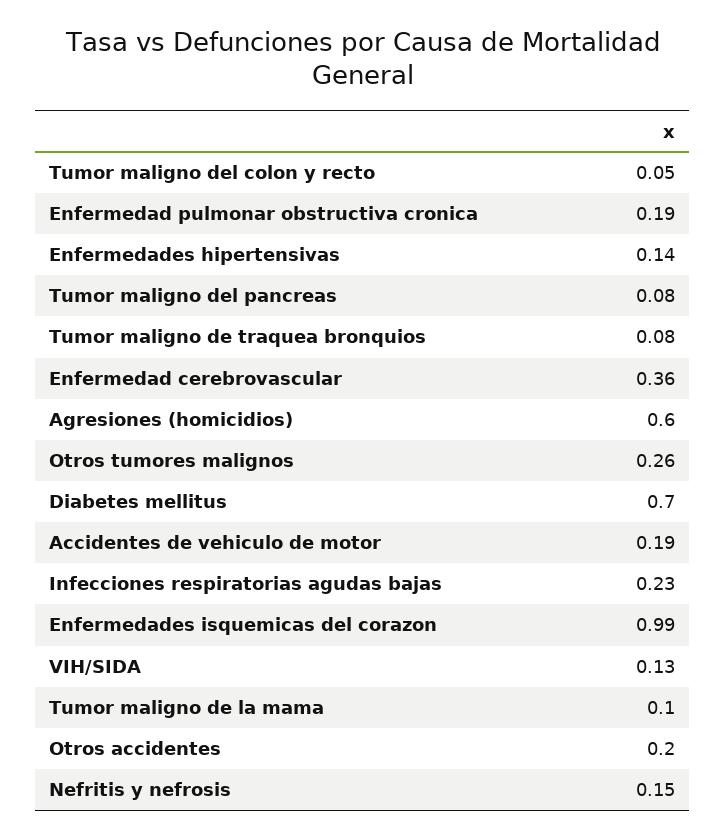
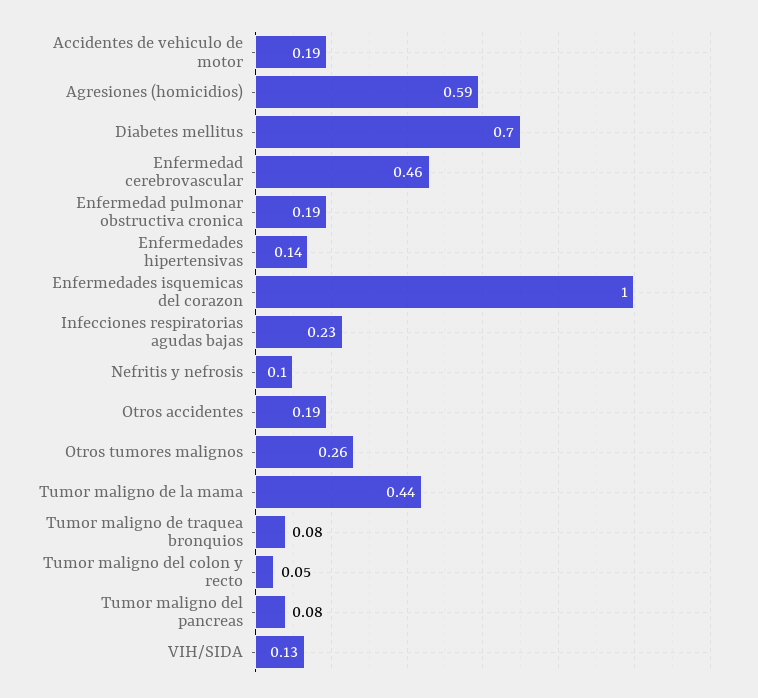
  {
    "Tumor maligno del colon y recto": 0.05,
    "Enfermedad pulmonar obstructiva cronica": 0.19,
    "Enfermedades hipertensivas": 0.14,
    "Tumor maligno del pancreas": 0.08,
    "Tumor maligno de traquea bronquios": 0.08,
-   "Enfermedad cerebrovascular": 0.36,
+   "Enfermedad cerebrovascular": 0.46,
-   "Agresiones (homicidios)": 0.6,
+   "Agresiones (homicidios)": 0.59,
    "Otros tumores malignos": 0.26,
    "Diabetes mellitus": 0.7,
    "Accidentes de vehiculo de motor": 0.19,
    "Infecciones respiratorias agudas bajas": 0.23,
-   "Enfermedades isquemicas del corazon": 0.99,
+   "Enfermedades isquemicas del corazon": 1,
    "VIH/SIDA": 0.13,
-   "Tumor maligno de la mama": 0.1,
+   "Tumor maligno de la mama": 0.44,
-   "Otros accidentes": 0.2,
+   "Otros accidentes": 0.19,
-   "Nefritis y nefrosis": 0.15
+   "Nefritis y nefrosis": 0.1
  }

